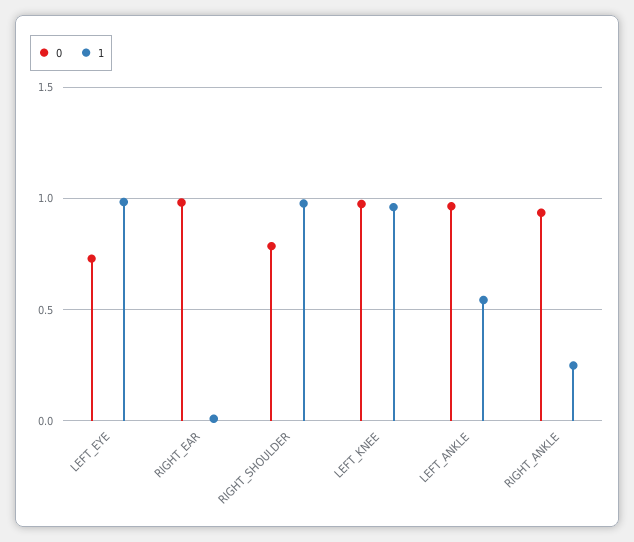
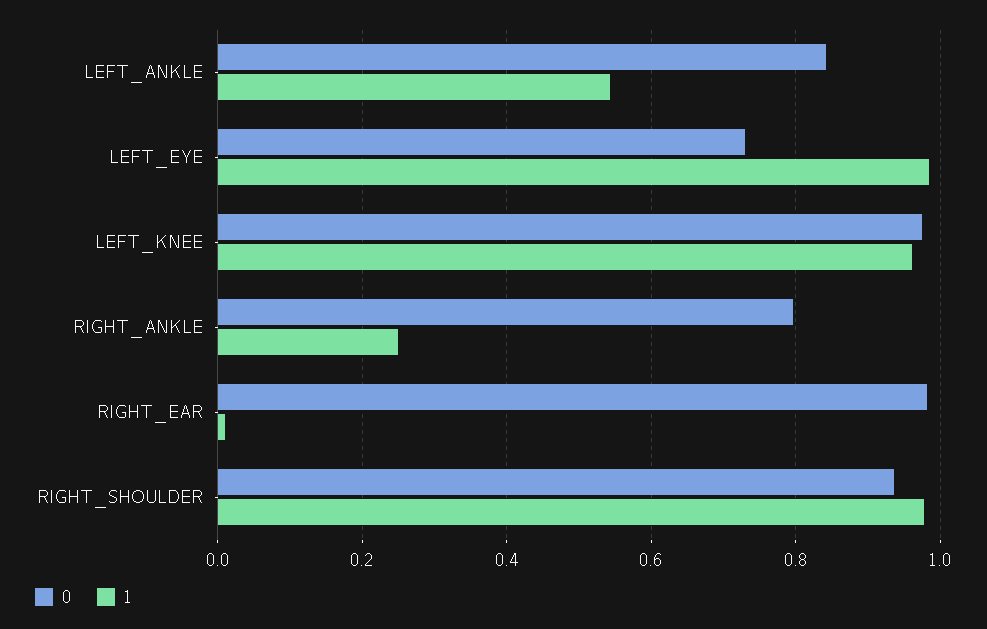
  {
    "0": {
      "LEFT_EYE": 0.72,
      "RIGHT_EAR": 0.98,
-     "RIGHT_SHOULDER": 0.8,
+     "RIGHT_SHOULDER": 0.94,
      "LEFT_KNEE": 0.98,
-     "LEFT_ANKLE": 0.95,
+     "LEFT_ANKLE": 0.84,
-     "RIGHT_ANKLE": 0.95
+     "RIGHT_ANKLE": 0.8
    },
    "1": {
      "LEFT_EYE": 0.98,
      "RIGHT_EAR": 0.02,
      "RIGHT_SHOULDER": 0.98,
      "LEFT_KNEE": 0.96,
      "LEFT_ANKLE": 0.54,
      "RIGHT_ANKLE": 0.24
    }
  }

